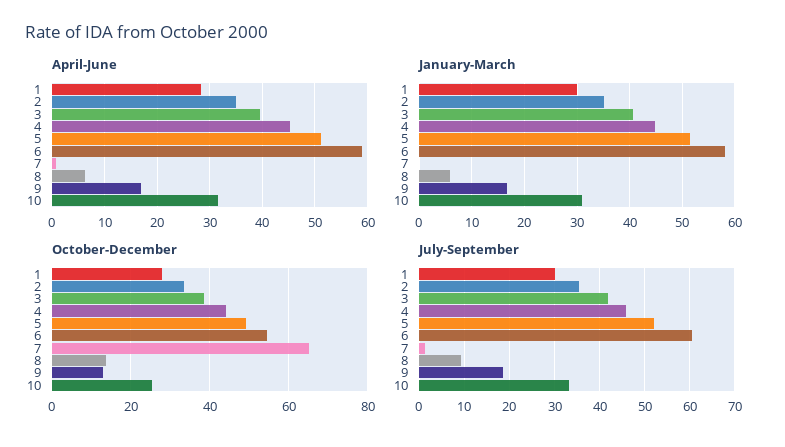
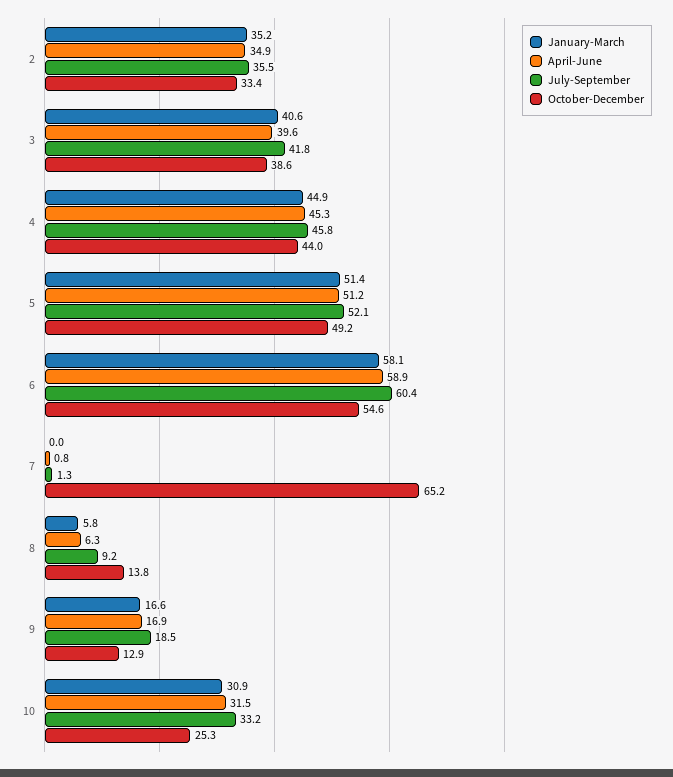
  {
    "April-June": {
-     "1": 28,
      "2": 34.9,
      "3": 39.6,
      "4": 45.3,
      "5": 51.2,
      "6": 58.9,
      "7": 0.8,
      "8": 6.3,
      "9": 16.9,
      "10": 31.5
    },
    "January-March": {
-     "1": 30,
      "2": 35.2,
      "3": 40.6,
      "4": 44.9,
      "5": 51.4,
      "6": 58.1,
      "7": 0,
      "8": 5.8,
      "9": 16.6,
      "10": 30.9
    },
    "October-December": {
-     "1": 28,
      "2": 33.4,
      "3": 38.6,
      "4": 44,
      "5": 49.2,
      "6": 54.6,
      "7": 65.2,
      "8": 13.8,
      "9": 12.9,
      "10": 25.3
    },
    "July-September": {
-     "1": 30,
      "2": 35.5,
      "3": 41.8,
      "4": 45.8,
      "5": 52.1,
      "6": 60.4,
      "7": 1.3,
      "8": 9.2,
      "9": 18.5,
      "10": 33.2
    }
  }

